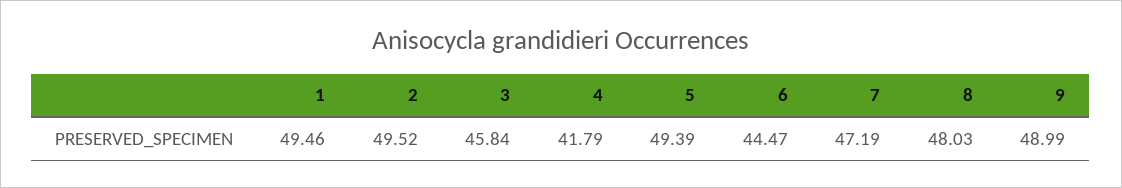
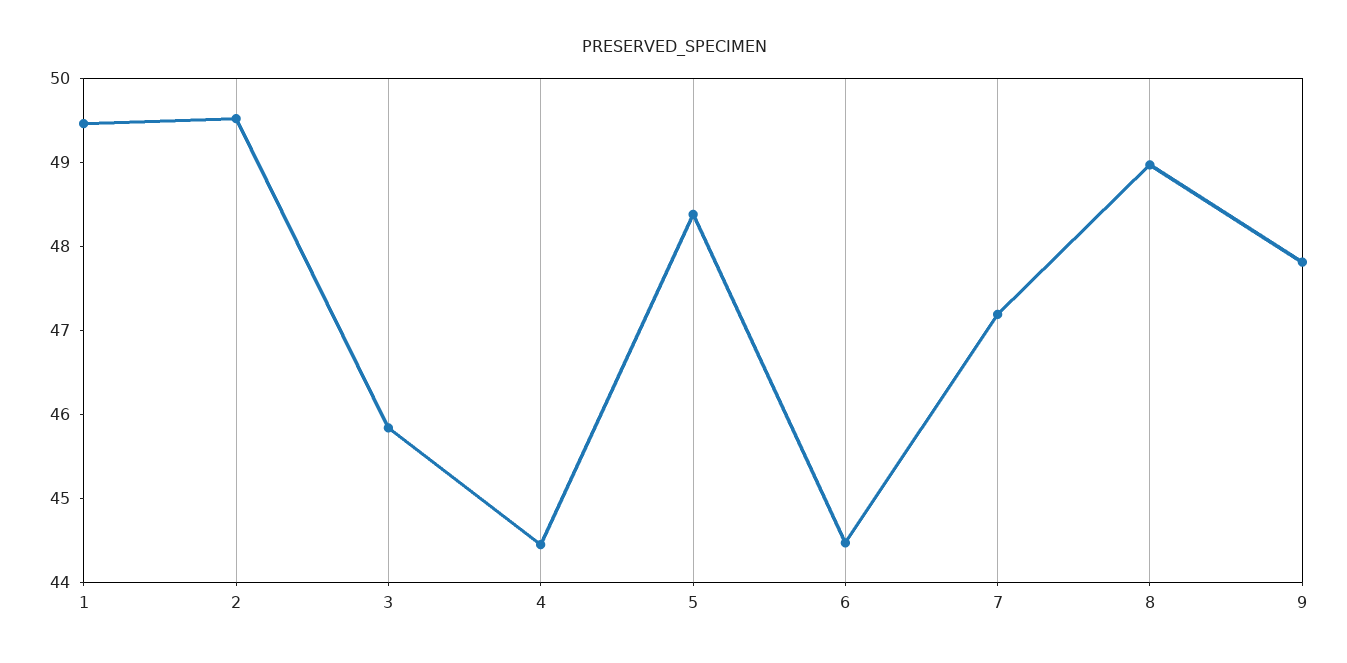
  {
    "1": 49.46,
    "2": 49.52,
    "3": 45.84,
-   "4": 41.79,
+   "4": 44.4,
-   "5": 49.39,
+   "5": 48.4,
    "6": 44.47,
    "7": 47.19,
-   "8": 48.03,
+   "8": 49,
-   "9": 48.99
+   "9": 47.8
  }

